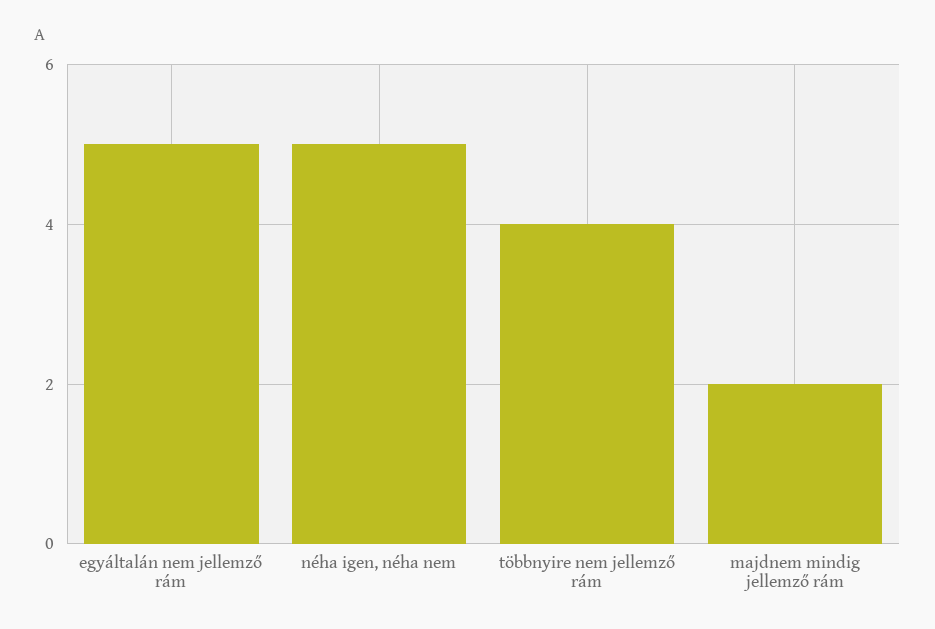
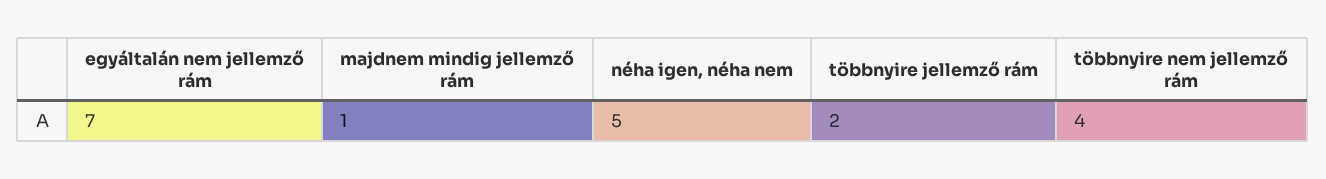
  {
-   "egyáltalán nem jellemző rám": 5,
+   "egyáltalán nem jellemző rám": 7,
    "néha igen, néha nem": 5,
    "többnyire nem jellemző rám": 4,
-   "majdnem mindig jellemző rám": 2
+   "majdnem mindig jellemző rám": 1,
+   "többnyire jellemző rám": 2
  }

